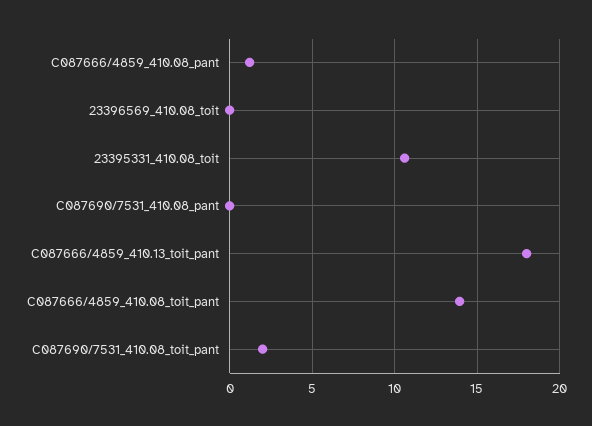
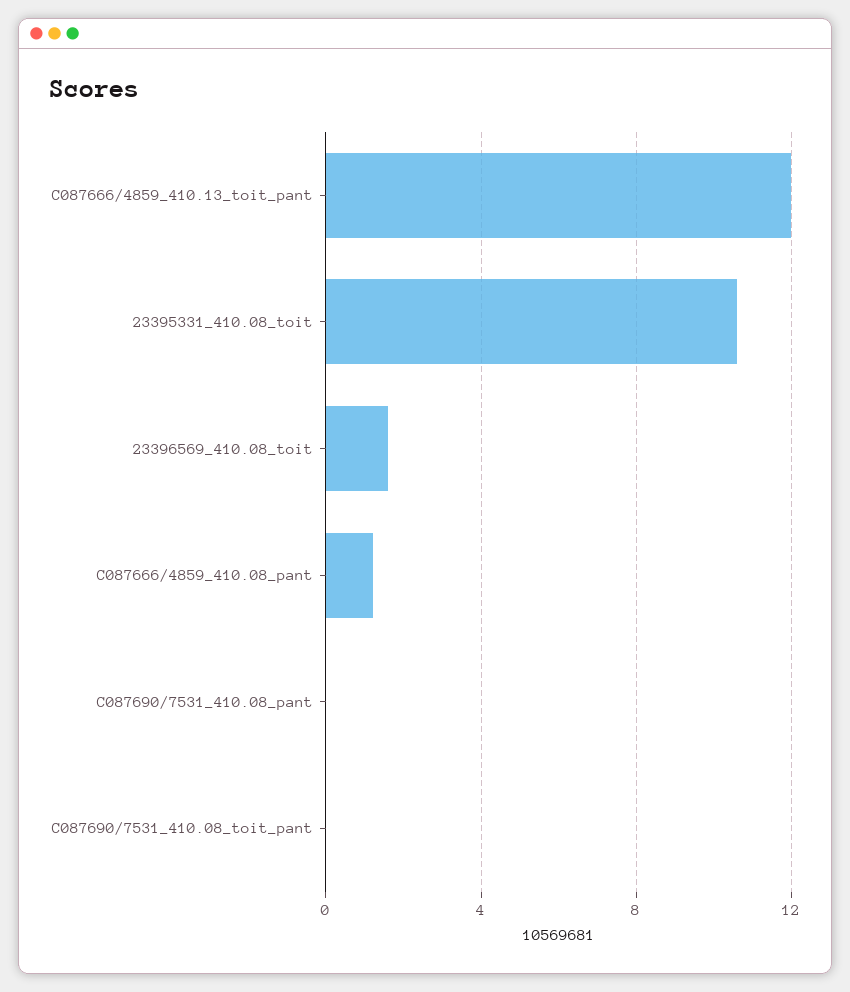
  {
    "C087666/4859_410.08_pant": 1,
-   "23396569_410.08_toit": 0,
+   "23396569_410.08_toit": 1.5,
    "23395331_410.08_toit": 10.5,
    "C087690/7531_410.08_pant": 0,
-   "C087666/4859_410.13_toit_pant": 18,
+   "C087666/4859_410.13_toit_pant": 12,
-   "C087666/4859_410.08_toit_pant": 14,
-   "C087690/7531_410.08_toit_pant": 2
+   "C087690/7531_410.08_toit_pant": 0
  }

